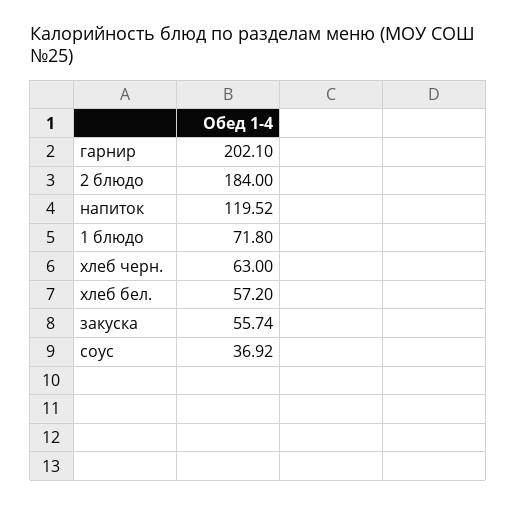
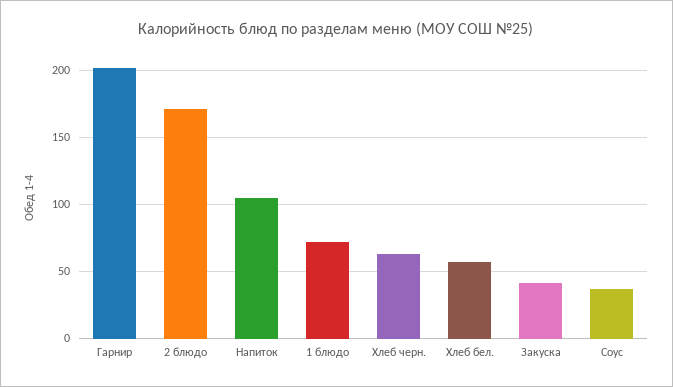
  {
    "гарнир": 202.1,
-   "2 блюдо": 184,
+   "2 блюдо": 170,
-   "напиток": 119.52,
+   "напиток": 105,
    "1 блюдо": 71.8,
    "хлеб черн.": 63,
    "хлеб бел.": 57.2,
-   "закуска": 55.74,
+   "закуска": 40,
    "соус": 36.92
  }

